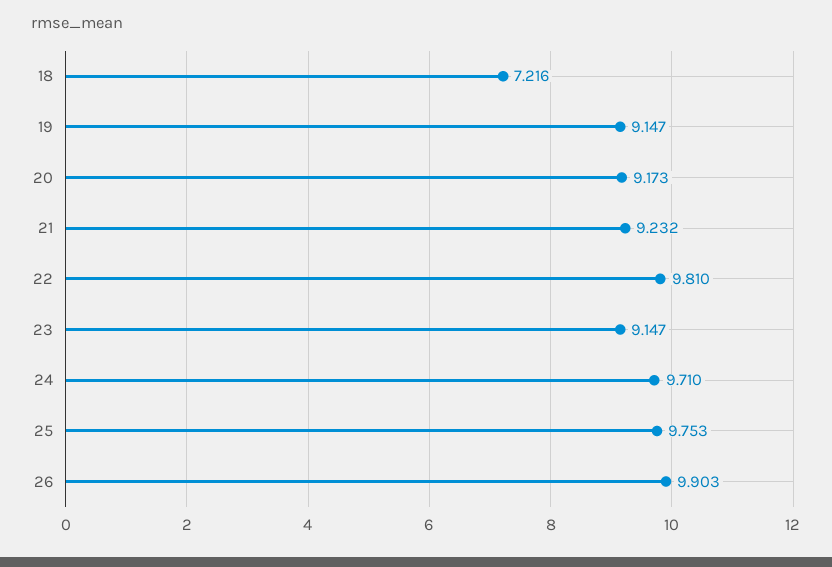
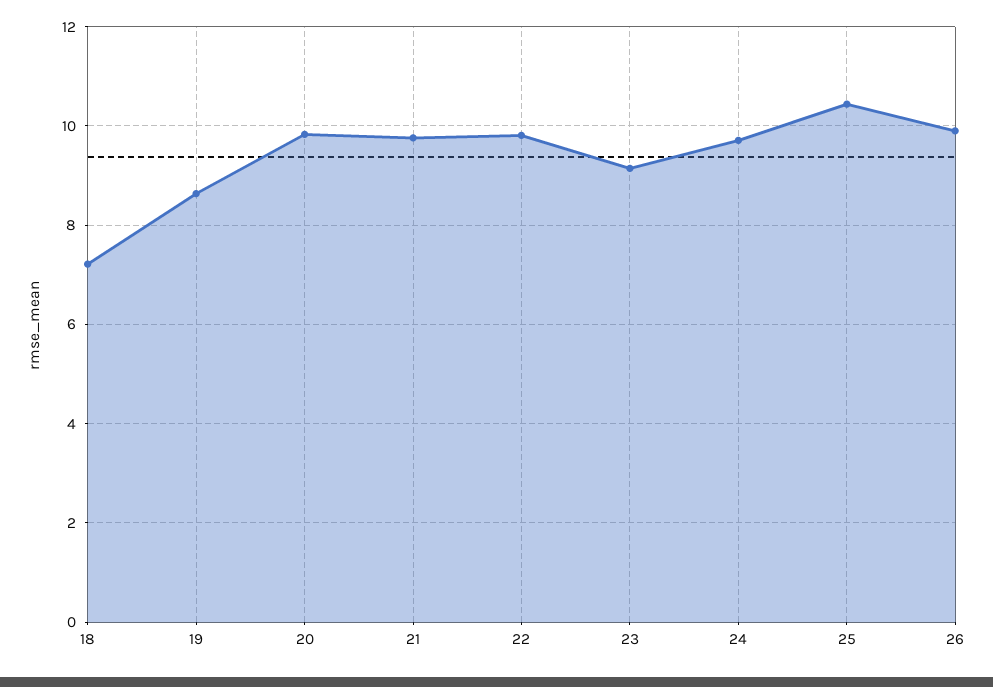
  {
    "18": 7.216,
-   "19": 9.147,
+   "19": 8.6,
-   "20": 9.173,
+   "20": 9.8,
-   "21": 9.232,
+   "21": 9.8,
    "22": 9.81,
    "23": 9.147,
    "24": 9.71,
-   "25": 9.753,
+   "25": 10.4,
    "26": 9.903
  }

